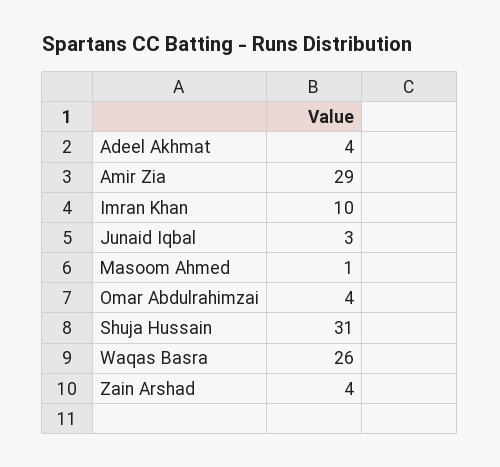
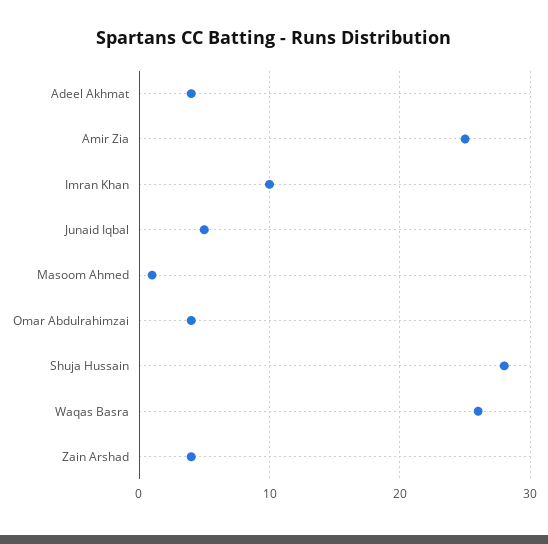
  {
    "Adeel Akhmat": 4,
-   "Amir Zia": 29,
+   "Amir Zia": 25,
    "Imran Khan": 10,
-   "Junaid Iqbal": 3,
+   "Junaid Iqbal": 5,
    "Masoom Ahmed": 1,
    "Omar Abdulrahimzai": 4,
-   "Shuja Hussain": 31,
+   "Shuja Hussain": 28,
    "Waqas Basra": 26,
    "Zain Arshad": 4
  }

